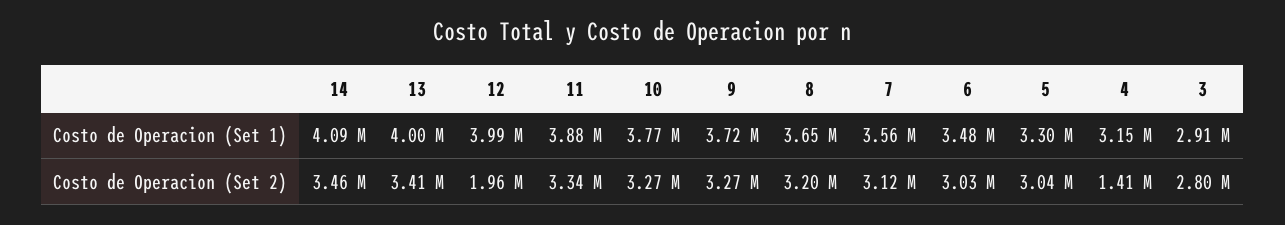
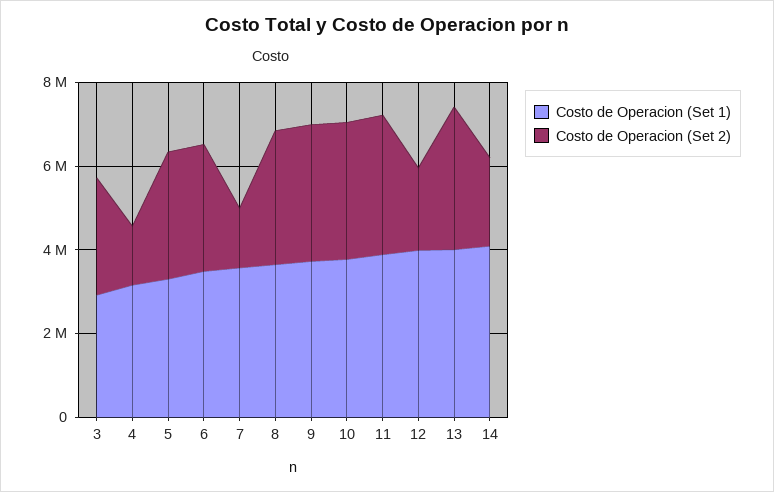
  {
    "Costo de Operacion (Set 1)": {
      "14": 4090000,
      "13": 4000000,
      "12": 3990000,
      "11": 3880000,
      "10": 3770000,
      "9": 3720000,
      "8": 3650000,
      "7": 3560000,
      "6": 3480000,
      "5": 3300000,
      "4": 3150000,
      "3": 2910000
    },
    "Costo de Operacion (Set 2)": {
-     "14": 3460000,
+     "14": 2000000,
      "13": 3410000,
      "12": 1960000,
      "11": 3340000,
      "10": 3270000,
      "9": 3270000,
      "8": 3200000,
-     "7": 3120000,
+     "7": 1500000,
      "6": 3030000,
      "5": 3040000,
      "4": 1410000,
      "3": 2800000
    }
  }

